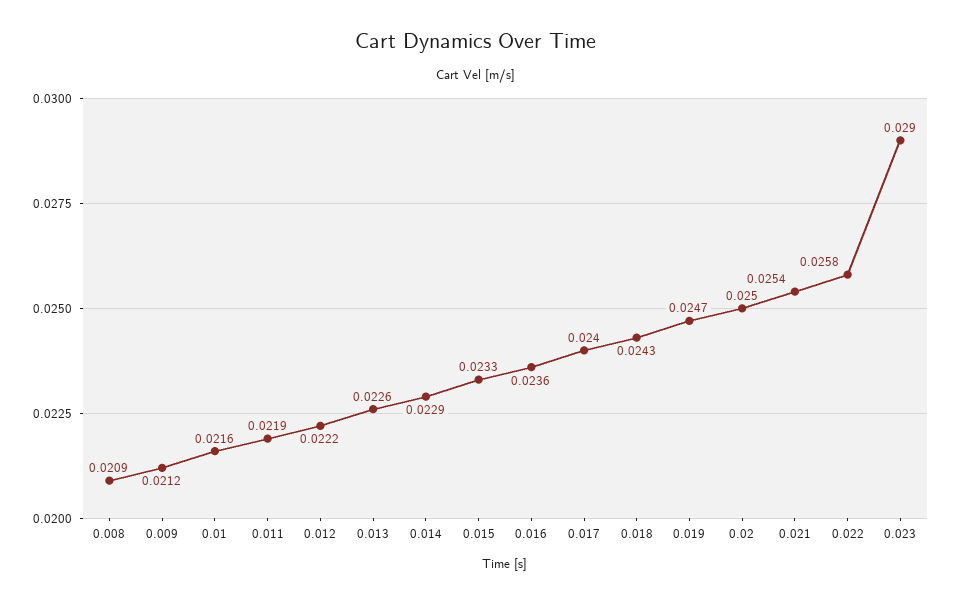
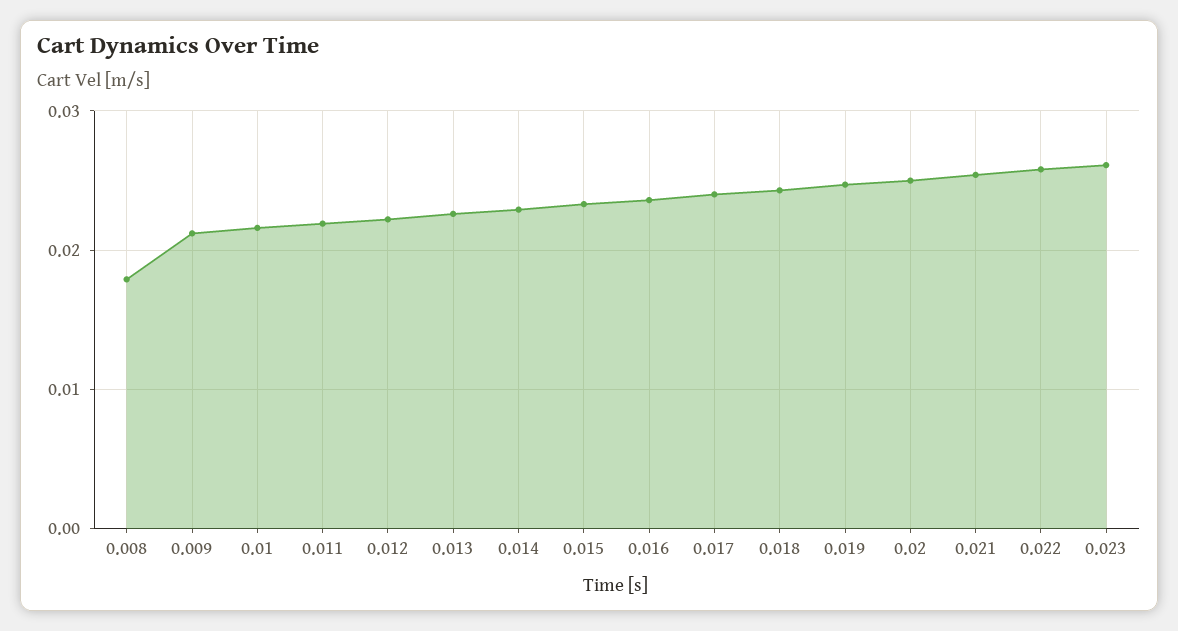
  {
-   "0.008": 0.0209,
+   "0.008": 0.018,
    "0.009": 0.0212,
    "0.01": 0.0216,
    "0.011": 0.0219,
    "0.012": 0.0222,
    "0.013": 0.0226,
    "0.014": 0.0229,
    "0.015": 0.0233,
    "0.016": 0.0236,
    "0.017": 0.024,
    "0.018": 0.0243,
    "0.019": 0.0247,
    "0.02": 0.025,
    "0.021": 0.0254,
    "0.022": 0.0258,
-   "0.023": 0.029
+   "0.023": 0.026
  }

